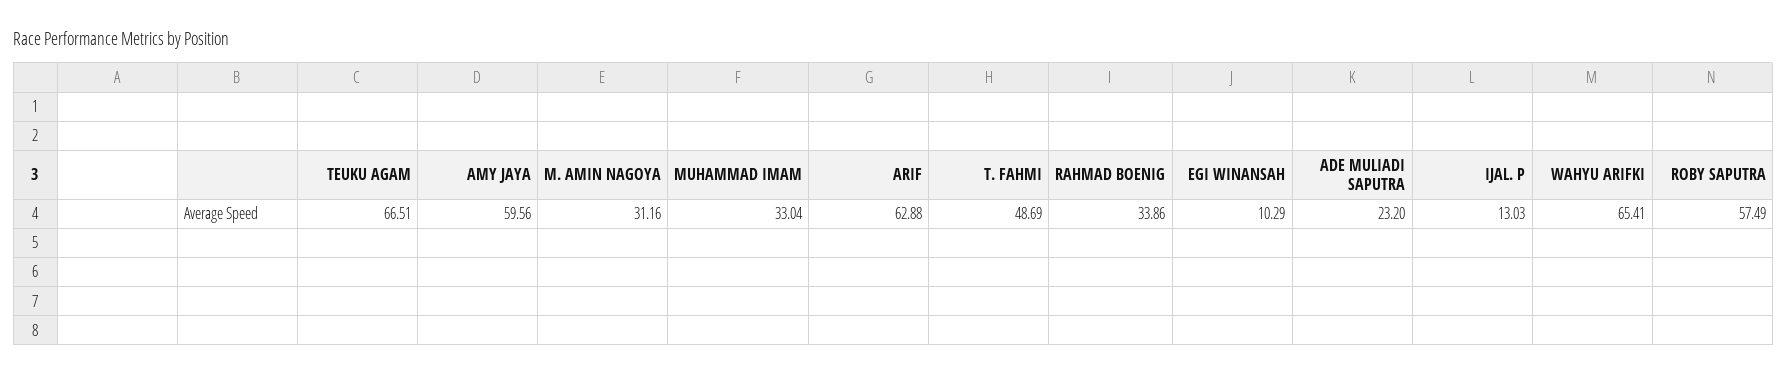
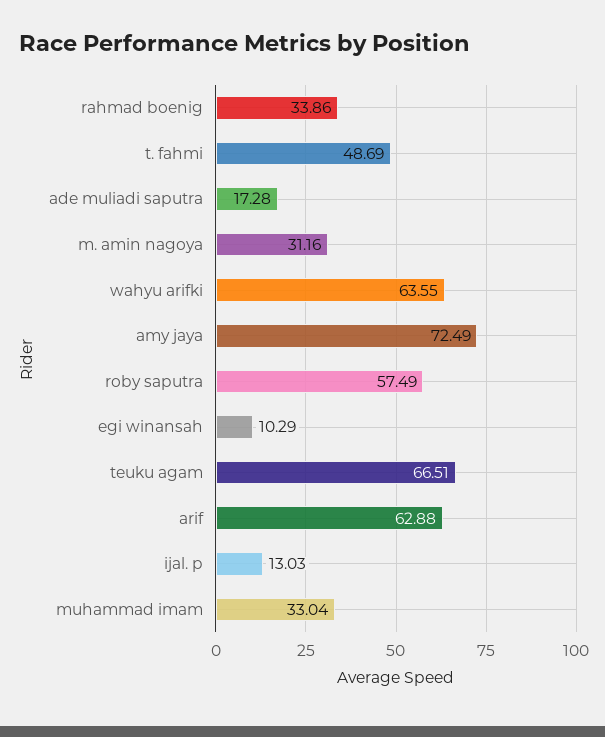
  {
    "TEUKU AGAM": 66.51,
-   "AMY JAYA": 59.56,
+   "AMY JAYA": 72.49,
    "M. AMIN NAGOYA": 31.16,
    "MUHAMMAD IMAM": 33.04,
    "ARIF": 62.88,
    "T. FAHMI": 48.69,
    "RAHMAD BOENIG": 33.86,
    "EGI WINANSAH": 10.29,
-   "ADE MULIADI SAPUTRA": 23.2,
+   "ADE MULIADI SAPUTRA": 17.28,
    "IJAL. P": 13.03,
-   "WAHYU ARIFKI": 65.41,
+   "WAHYU ARIFKI": 63.55,
    "ROBY SAPUTRA": 57.49
  }

